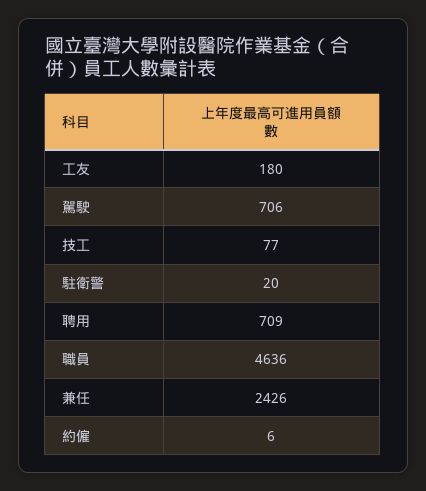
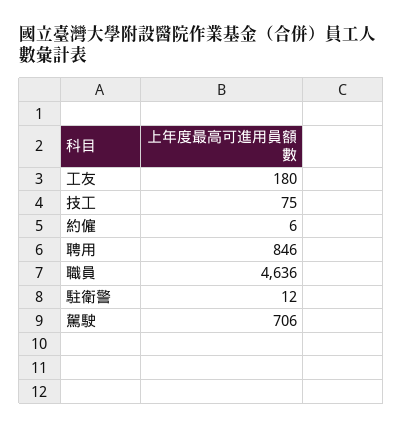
  {
    "工友": 180,
    "駕駛": 706,
-   "技工": 77,
+   "技工": 75,
-   "駐衛警": 20,
+   "駐衛警": 12,
-   "聘用": 709,
+   "聘用": 846,
    "職員": 4636,
-   "兼任": 2426,
    "約僱": 6
  }

